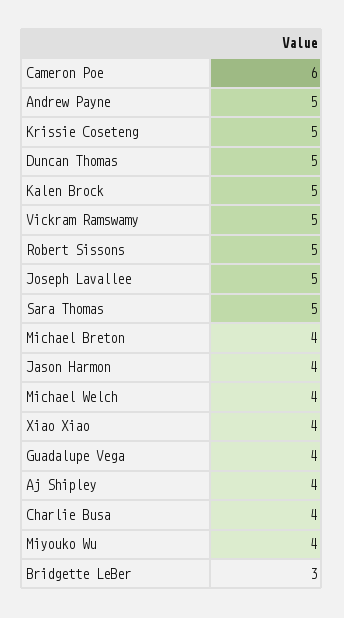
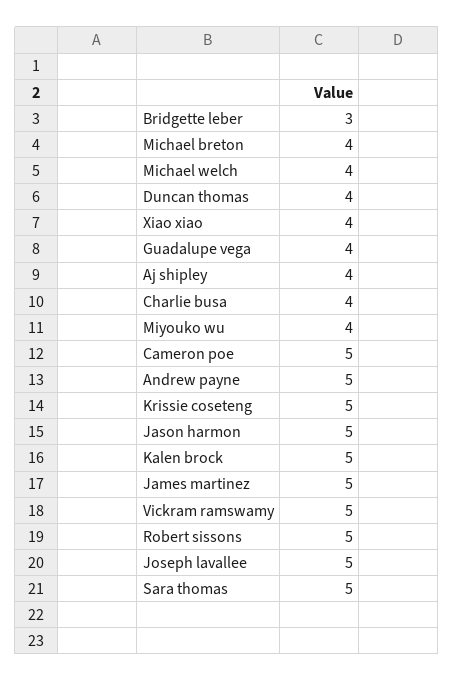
  {
-   "Cameron Poe": 6,
+   "Cameron Poe": 5,
    "Andrew Payne": 5,
    "Krissie Coseteng": 5,
-   "Duncan Thomas": 5,
+   "Duncan Thomas": 4,
    "Kalen Brock": 5,
    "Vickram Ramswamy": 5,
    "Robert Sissons": 5,
    "Joseph Lavallee": 5,
    "Sara Thomas": 5,
    "Michael Breton": 4,
-   "Jason Harmon": 4,
+   "Jason Harmon": 5,
    "Michael Welch": 4,
    "Xiao Xiao": 4,
    "Guadalupe Vega": 4,
    "Aj Shipley": 4,
    "Charlie Busa": 4,
    "Miyouko Wu": 4,
-   "Bridgette LeBer": 3
+   "Bridgette LeBer": 3,
+   "James martinez": 5
  }

